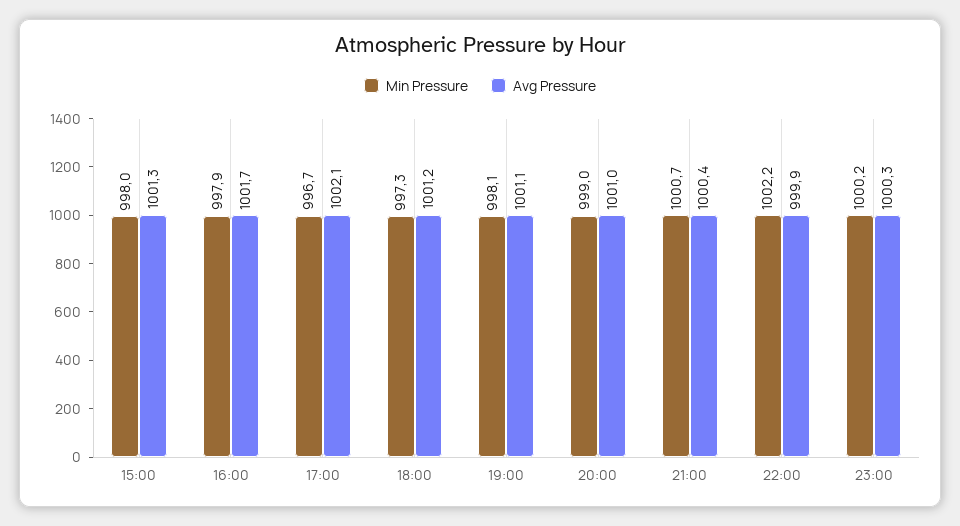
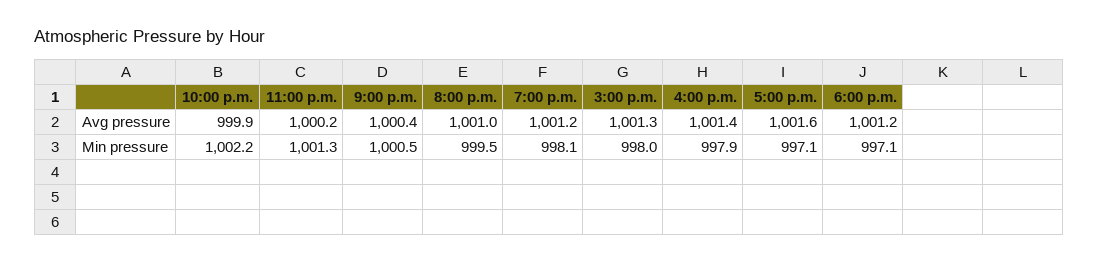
  {
    "Min Pressure": {
      "15:00": 998,
      "16:00": 997.9,
-     "17:00": 996.7,
+     "17:00": 997.1,
-     "18:00": 997.3,
+     "18:00": 997.1,
      "19:00": 998.1,
-     "20:00": 999,
+     "20:00": 999.5,
-     "21:00": 1000.7,
+     "21:00": 1000.5,
      "22:00": 1002.2,
-     "23:00": 1000.2
+     "23:00": 1001.3
    },
    "Avg Pressure": {
      "15:00": 1001.3,
-     "16:00": 1001.7,
+     "16:00": 1001.4,
-     "17:00": 1002.1,
+     "17:00": 1001.6,
      "18:00": 1001.2,
-     "19:00": 1001.1,
+     "19:00": 1001.2,
      "20:00": 1001,
      "21:00": 1000.4,
      "22:00": 999.9,
-     "23:00": 1000.3
+     "23:00": 1000.2
    }
  }

